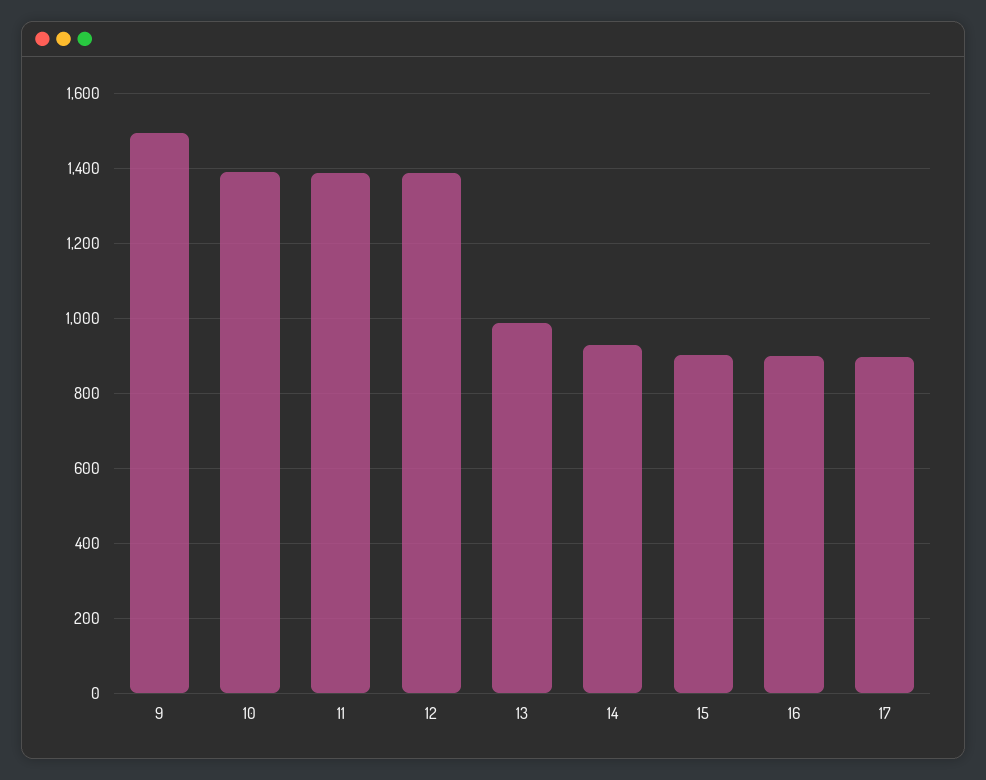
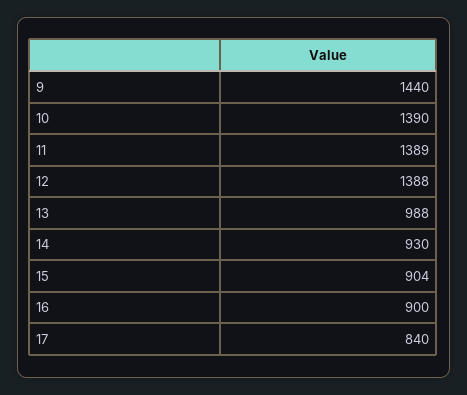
  {
-   "9": 1500,
+   "9": 1440,
    "10": 1390,
    "11": 1389,
    "12": 1388,
    "13": 988,
    "14": 930,
    "15": 904,
    "16": 900,
-   "17": 900
+   "17": 840
  }

